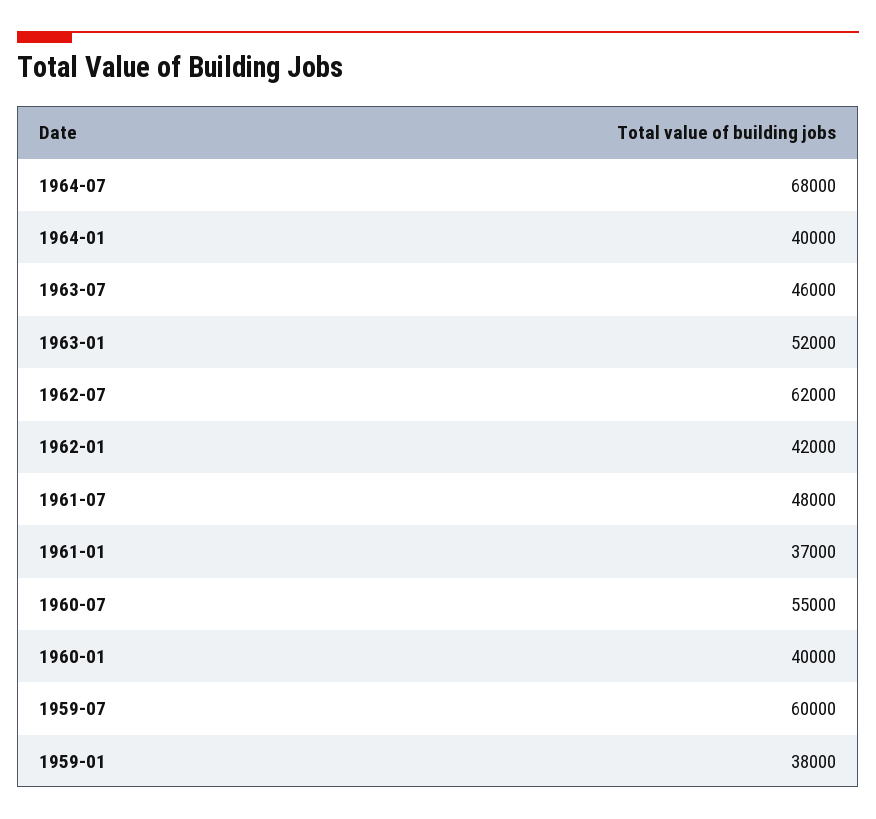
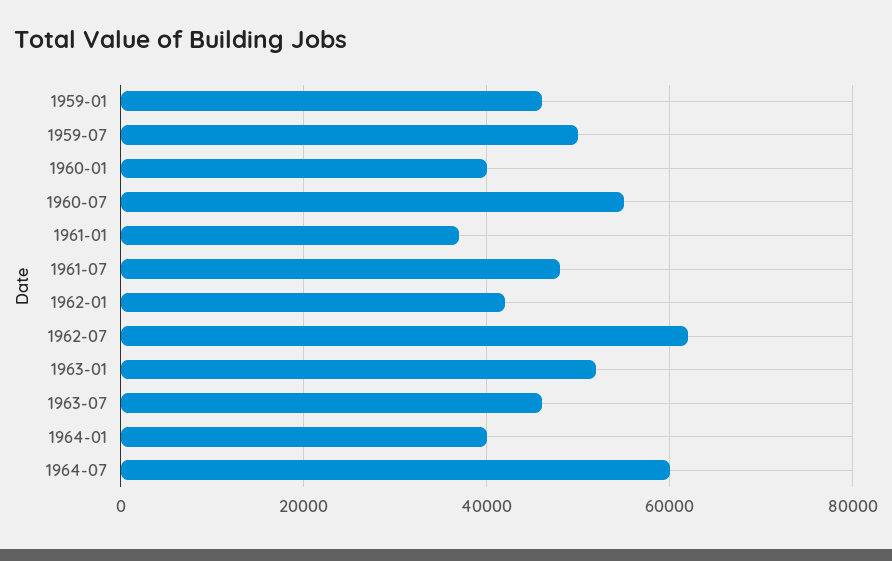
  {
-   "1964-07": 68000,
+   "1964-07": 60000,
    "1964-01": 40000,
    "1963-07": 46000,
    "1963-01": 52000,
    "1962-07": 62000,
    "1962-01": 42000,
    "1961-07": 48000,
    "1961-01": 37000,
    "1960-07": 55000,
    "1960-01": 40000,
-   "1959-07": 60000,
+   "1959-07": 50000,
-   "1959-01": 38000
+   "1959-01": 46000
  }

